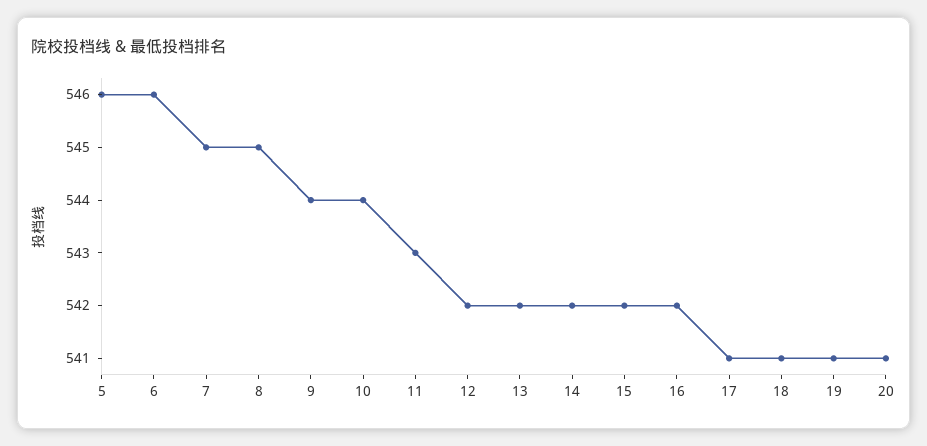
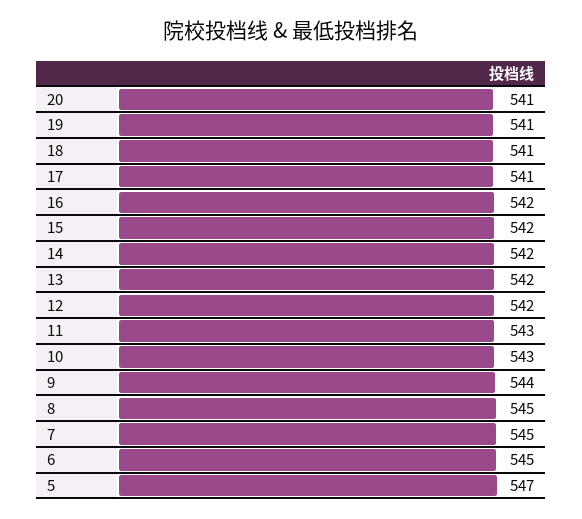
  {
-   "5": 546,
+   "5": 547,
-   "6": 546,
+   "6": 545,
    "7": 545,
    "8": 545,
    "9": 544,
-   "10": 544,
+   "10": 543,
    "11": 543,
    "12": 542,
    "13": 542,
    "14": 542,
    "15": 542,
    "16": 542,
    "17": 541,
    "18": 541,
    "19": 541,
    "20": 541
  }

